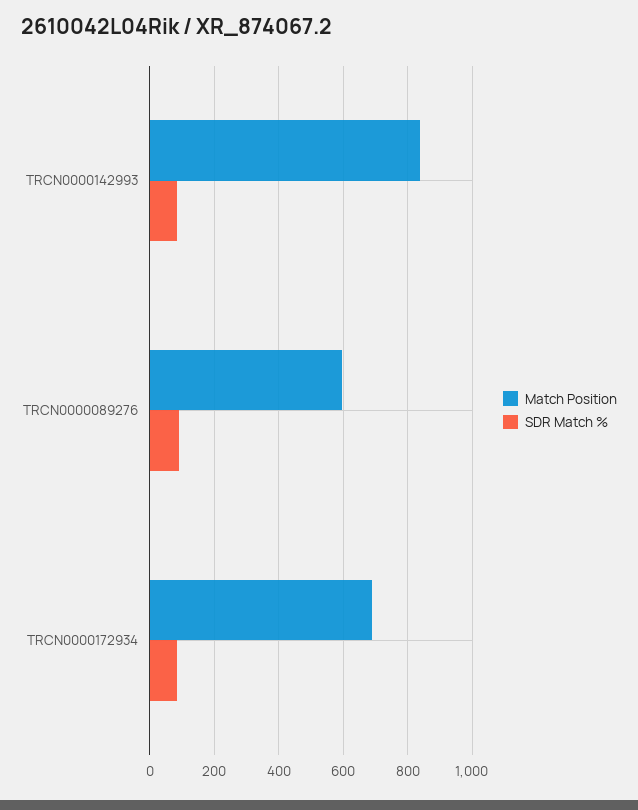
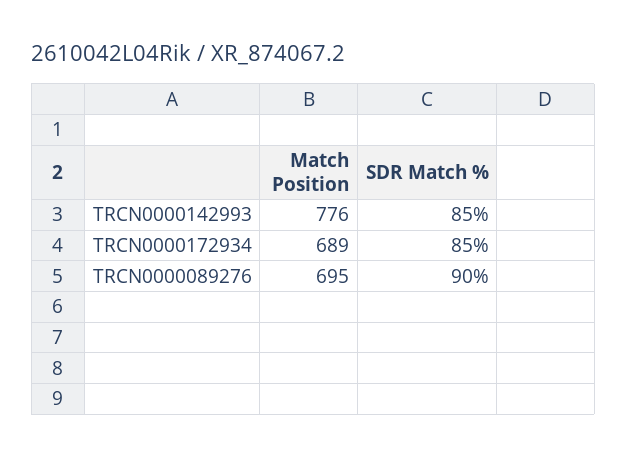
  {
    "Match Position": {
-     "TRCN0000142993": 840,
+     "TRCN0000142993": 776,
-     "TRCN0000089276": 600,
+     "TRCN0000089276": 695,
      "TRCN0000172934": 689
    },
    "SDR Match %": {
      "TRCN0000142993": 85,
      "TRCN0000089276": 90,
      "TRCN0000172934": 85
    }
  }

